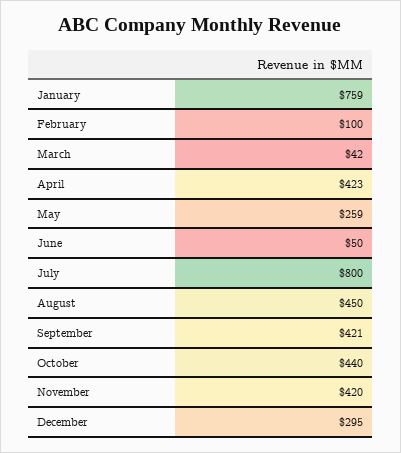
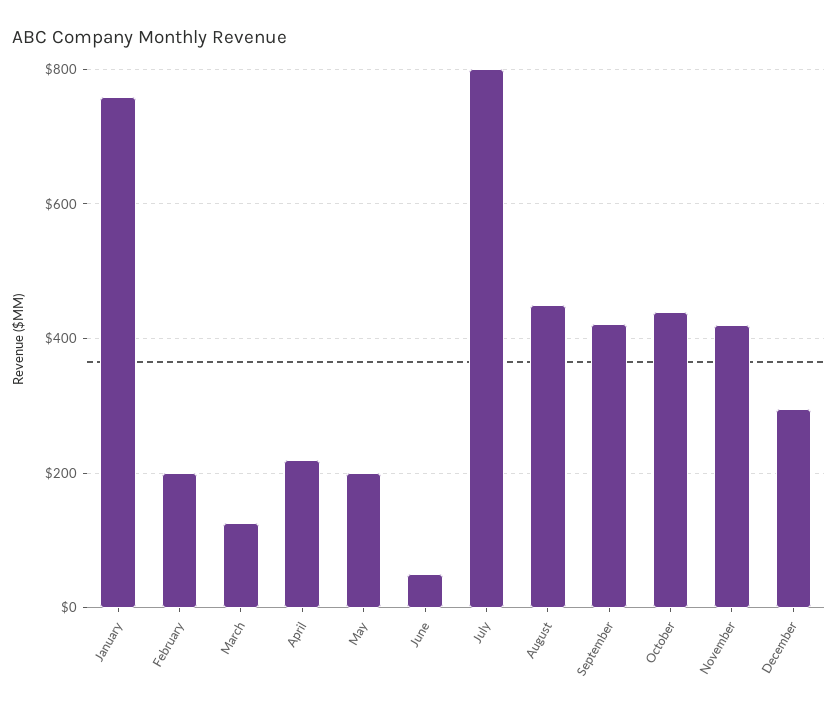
  {
    "January": 759,
-   "February": 100,
+   "February": 200,
-   "March": 42,
+   "March": 120,
-   "April": 423,
+   "April": 220,
-   "May": 259,
+   "May": 200,
    "June": 50,
    "July": 800,
    "August": 450,
    "September": 421,
    "October": 440,
    "November": 420,
    "December": 295
  }

